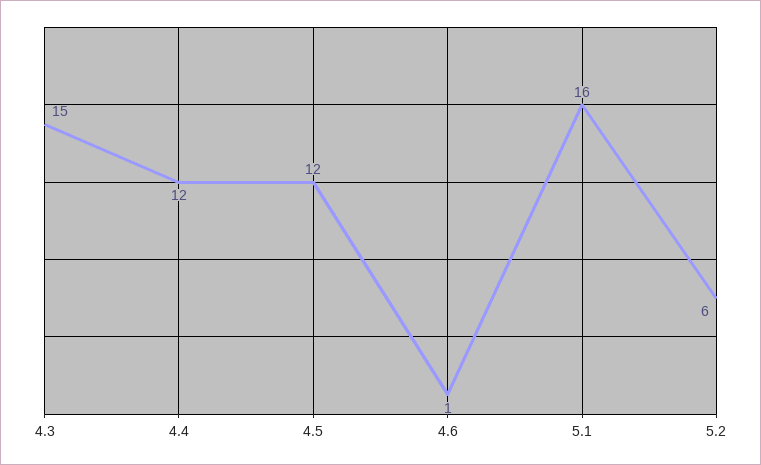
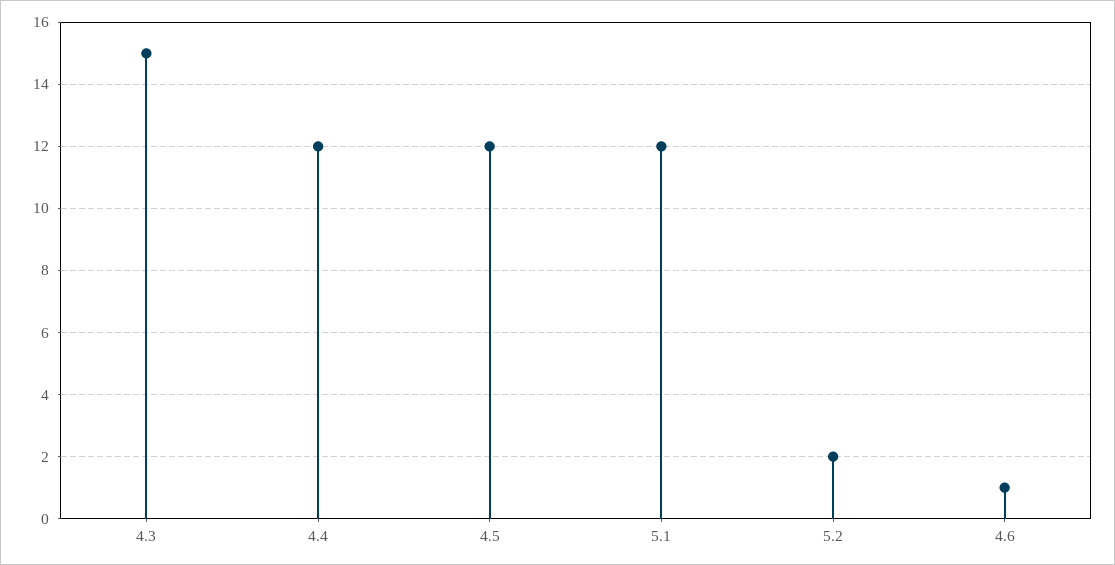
  {
    "4.3": 15,
    "4.4": 12,
    "4.5": 12,
    "4.6": 1,
-   "5.1": 16,
+   "5.1": 12,
-   "5.2": 6
+   "5.2": 2
  }

